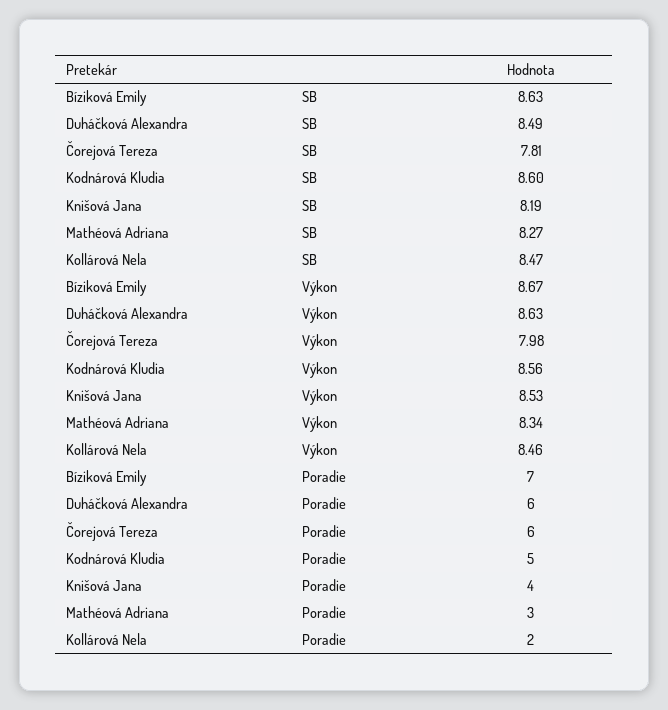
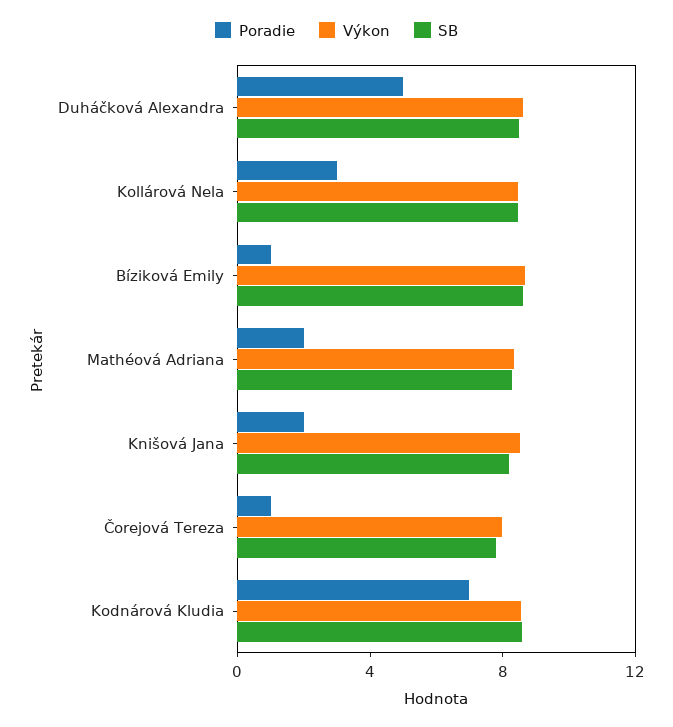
  {
    "SB": {
      "Bíziková Emily": 8.63,
      "Duháčková Alexandra": 8.49,
      "Čorejová Tereza": 7.81,
      "Kodnárová Kludia": 8.6,
      "Knišová Jana": 8.19,
      "Mathéová Adriana": 8.27,
      "Kollárová Nela": 8.47
    },
    "Výkon": {
      "Bíziková Emily": 8.67,
      "Duháčková Alexandra": 8.63,
      "Čorejová Tereza": 7.98,
      "Kodnárová Kludia": 8.56,
      "Knišová Jana": 8.53,
      "Mathéová Adriana": 8.34,
      "Kollárová Nela": 8.46
    },
    "Poradie": {
-     "Bíziková Emily": 7,
+     "Bíziková Emily": 1,
-     "Duháčková Alexandra": 6,
+     "Duháčková Alexandra": 5,
-     "Čorejová Tereza": 6,
+     "Čorejová Tereza": 1,
-     "Kodnárová Kludia": 5,
+     "Kodnárová Kludia": 7,
-     "Knišová Jana": 4,
+     "Knišová Jana": 2,
-     "Mathéová Adriana": 3,
+     "Mathéová Adriana": 2,
-     "Kollárová Nela": 2
+     "Kollárová Nela": 3
    }
  }

